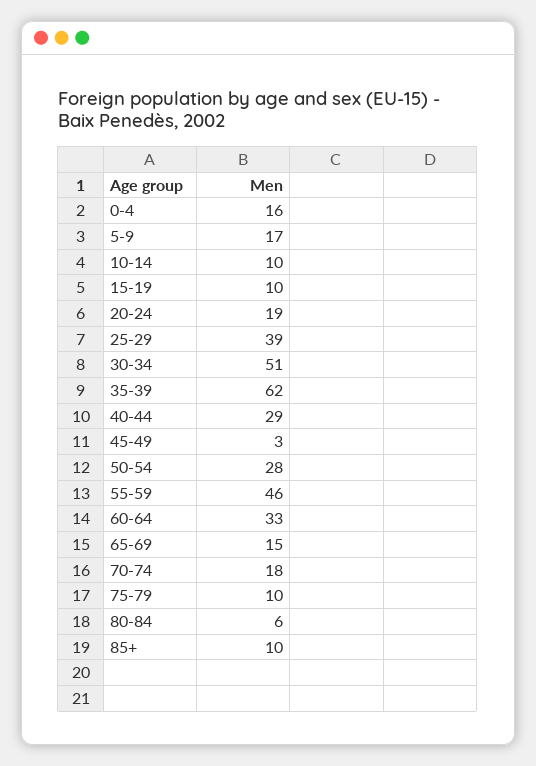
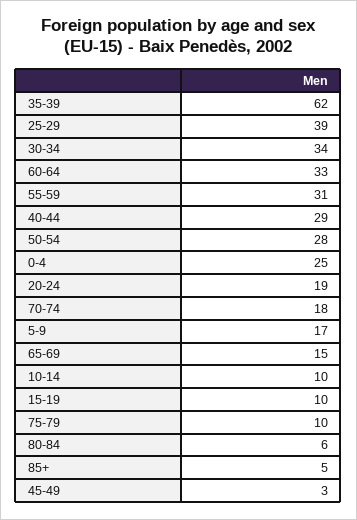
  {
-   "0-4": 16,
+   "0-4": 25,
    "5-9": 17,
    "10-14": 10,
    "15-19": 10,
    "20-24": 19,
    "25-29": 39,
-   "30-34": 51,
+   "30-34": 34,
    "35-39": 62,
    "40-44": 29,
    "45-49": 3,
    "50-54": 28,
-   "55-59": 46,
+   "55-59": 31,
    "60-64": 33,
    "65-69": 15,
    "70-74": 18,
    "75-79": 10,
    "80-84": 6,
-   "85+": 10
+   "85+": 5
  }

